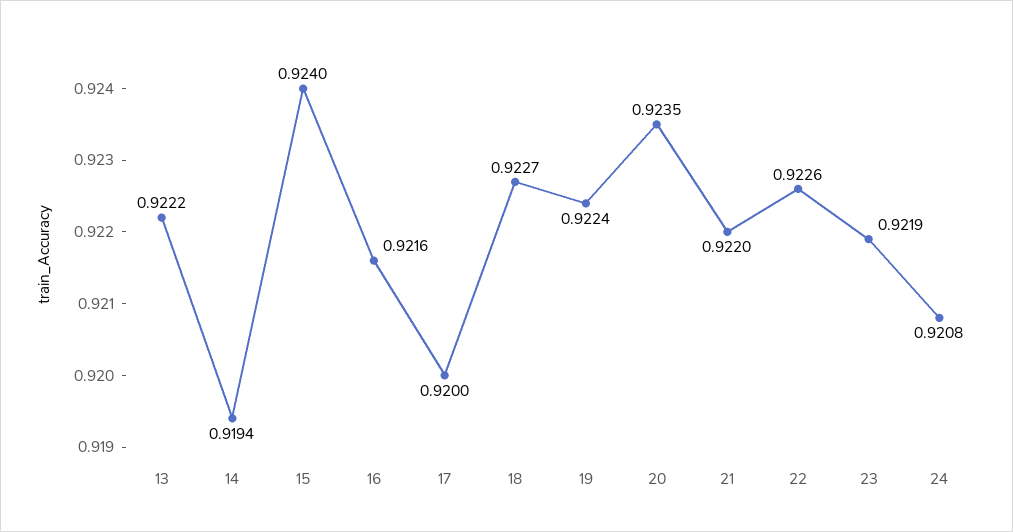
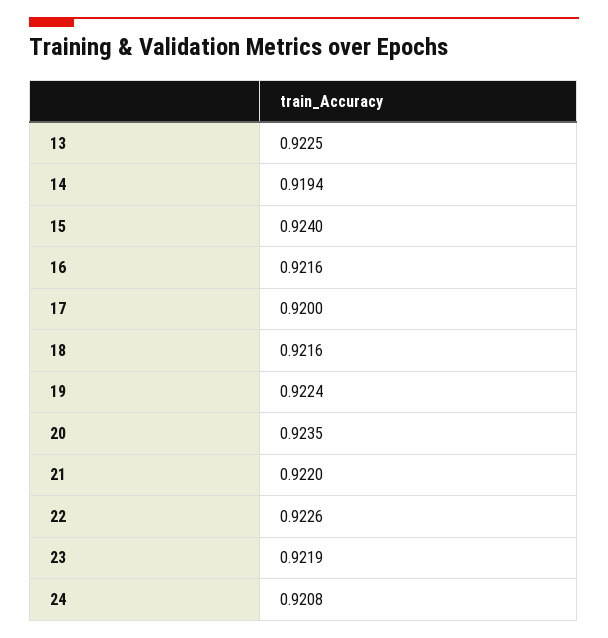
  {
-   "13": 0.9222,
+   "13": 0.9225,
    "14": 0.9194,
    "15": 0.924,
    "16": 0.9216,
    "17": 0.92,
-   "18": 0.9227,
+   "18": 0.9216,
    "19": 0.9224,
    "20": 0.9235,
    "21": 0.922,
    "22": 0.9226,
    "23": 0.9219,
    "24": 0.9208
  }

